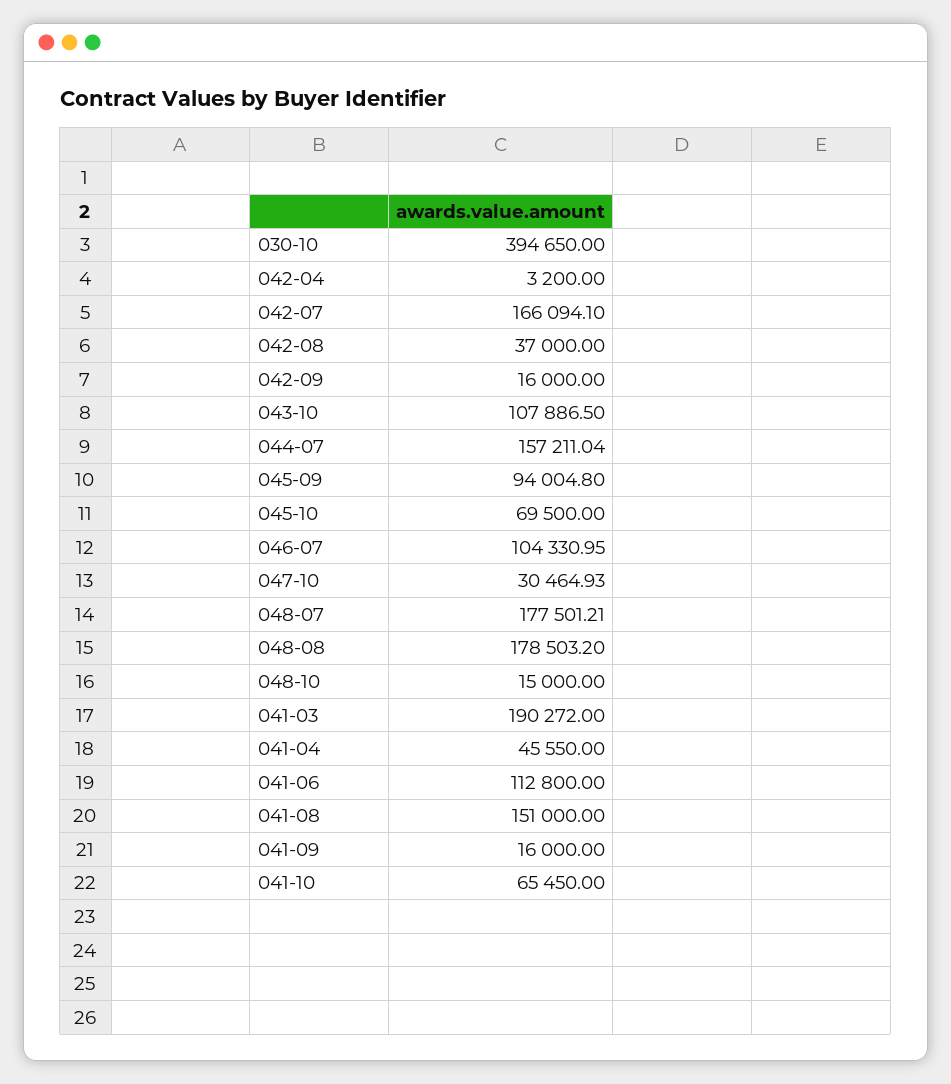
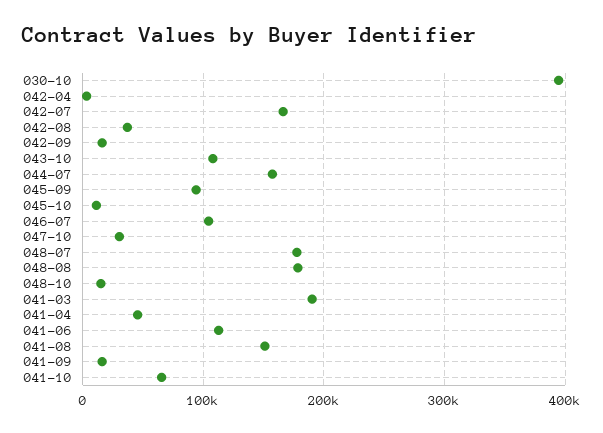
  {
    "030-10": 394650,
    "042-04": 3200,
    "042-07": 166094.1,
    "042-08": 37000,
    "042-09": 16000,
    "043-10": 107886.5,
    "044-07": 157211.04,
    "045-09": 94004.8,
-   "045-10": 69500,
+   "045-10": 10000,
    "046-07": 104330.95,
    "047-10": 30464.93,
    "048-07": 177501.21,
    "048-08": 178503.2,
    "048-10": 15000,
    "041-03": 190272,
    "041-04": 45550,
    "041-06": 112800,
    "041-08": 151000,
    "041-09": 16000,
    "041-10": 65450
  }

